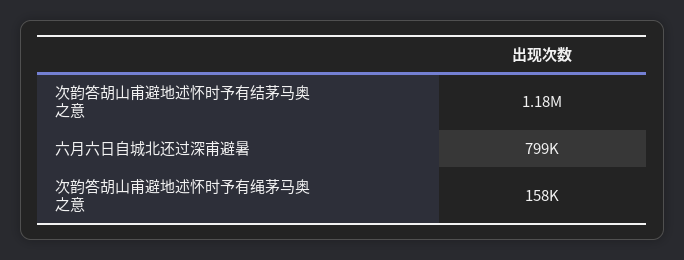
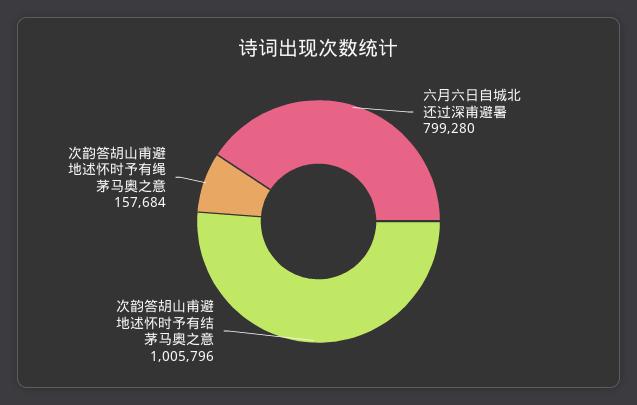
  {
-   "次韵答胡山甫避地述怀时予有结茅马奥之意": 1180000,
+   "次韵答胡山甫避地述怀时予有结茅马奥之意": 1005796,
    "六月六日自城北还过深甫避暑": 799280,
    "次韵答胡山甫避地述怀时予有绳茅马奥之意": 157684
  }

